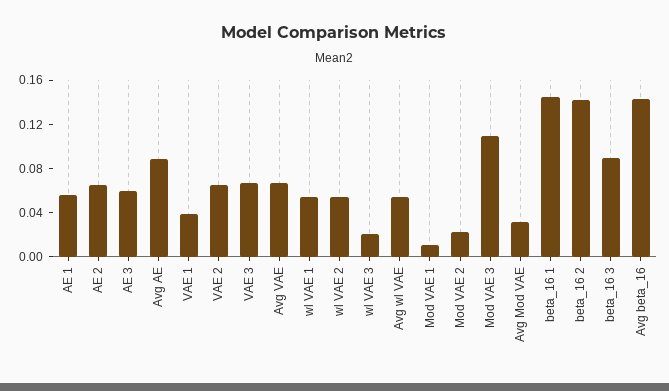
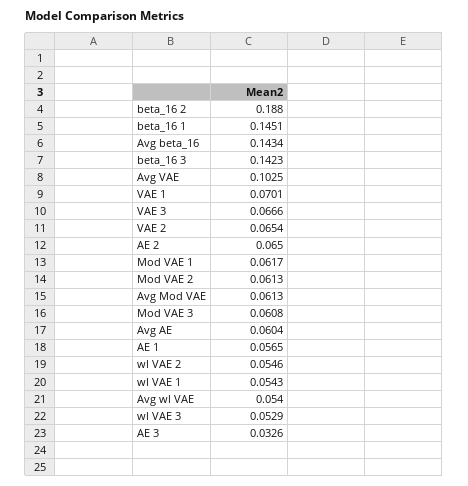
  {
    "AE 1": 0.0565,
    "AE 2": 0.065,
-   "AE 3": 0.06,
+   "AE 3": 0.0326,
-   "Avg AE": 0.09,
+   "Avg AE": 0.0604,
-   "VAE 1": 0.04,
+   "VAE 1": 0.0701,
    "VAE 2": 0.0654,
    "VAE 3": 0.0666,
-   "Avg VAE": 0.07,
+   "Avg VAE": 0.1025,
    "wl VAE 1": 0.0543,
    "wl VAE 2": 0.0546,
-   "wl VAE 3": 0.02,
+   "wl VAE 3": 0.0529,
    "Avg wl VAE": 0.054,
-   "Mod VAE 1": 0.01,
+   "Mod VAE 1": 0.0617,
-   "Mod VAE 2": 0.02,
+   "Mod VAE 2": 0.0613,
-   "Mod VAE 3": 0.11,
+   "Mod VAE 3": 0.0608,
-   "Avg Mod VAE": 0.03,
+   "Avg Mod VAE": 0.0613,
    "beta_16 1": 0.1451,
-   "beta_16 2": 0.14,
+   "beta_16 2": 0.188,
-   "beta_16 3": 0.09,
+   "beta_16 3": 0.1423,
    "Avg beta_16": 0.1434
  }

